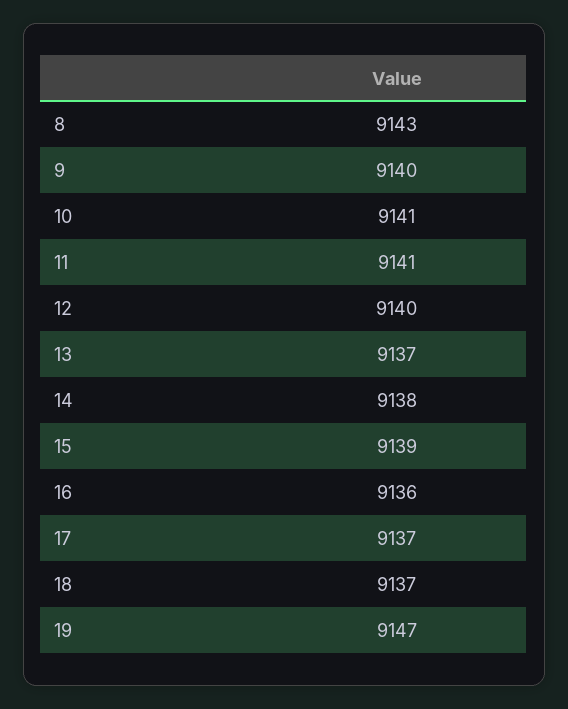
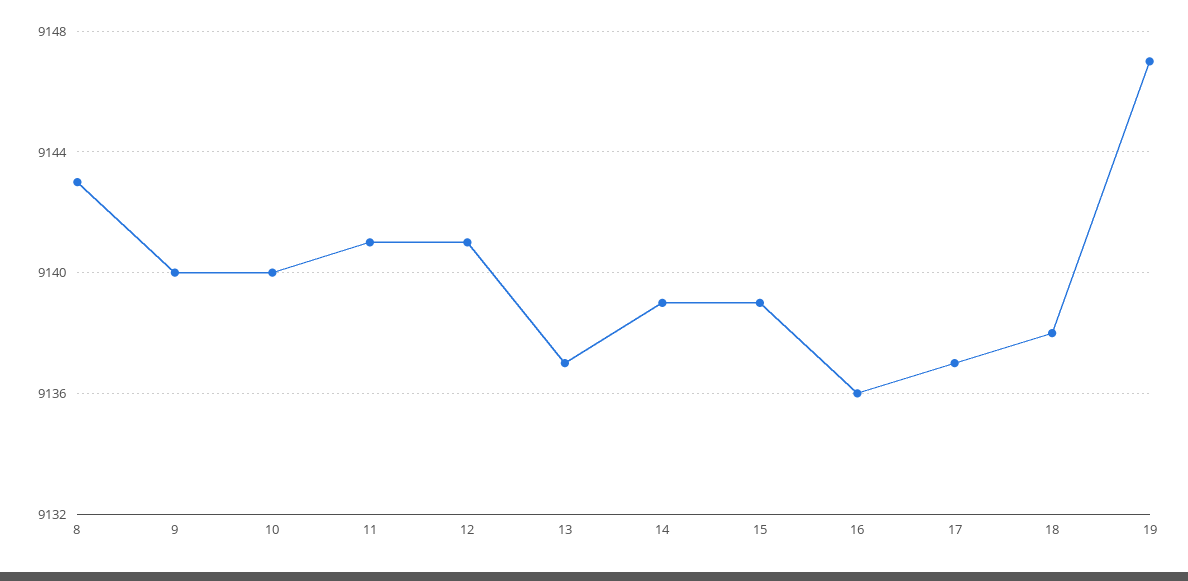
  {
    "8": 9143,
    "9": 9140,
-   "10": 9141,
+   "10": 9140,
    "11": 9141,
-   "12": 9140,
+   "12": 9141,
    "13": 9137,
-   "14": 9138,
+   "14": 9139,
    "15": 9139,
    "16": 9136,
    "17": 9137,
-   "18": 9137,
+   "18": 9138,
    "19": 9147
  }

